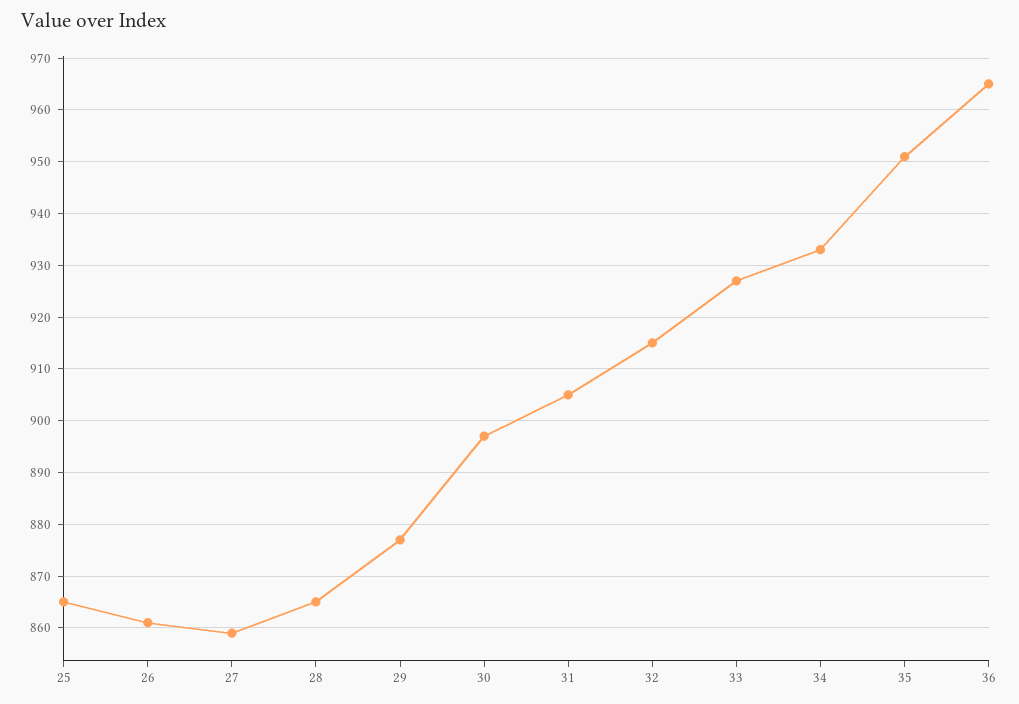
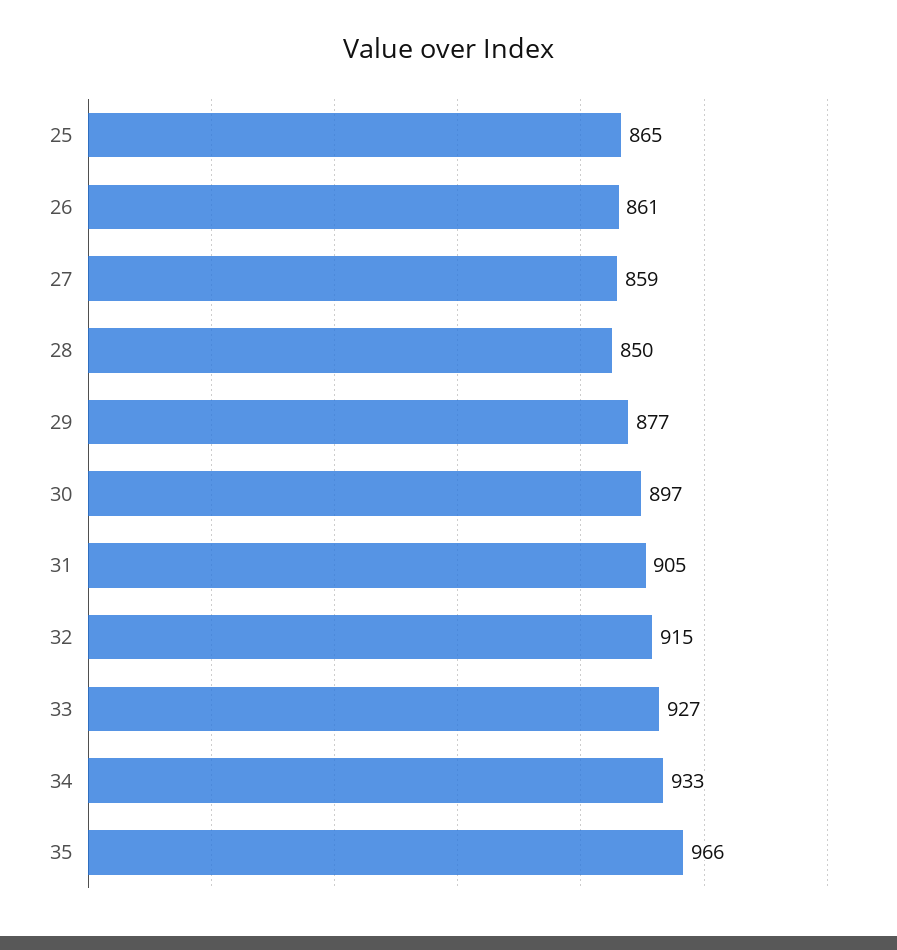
  {
    "25": 865,
    "26": 861,
    "27": 859,
-   "28": 865,
+   "28": 850,
    "29": 877,
    "30": 897,
    "31": 905,
    "32": 915,
    "33": 927,
    "34": 933,
-   "35": 950,
+   "35": 966
-   "36": 965
  }

